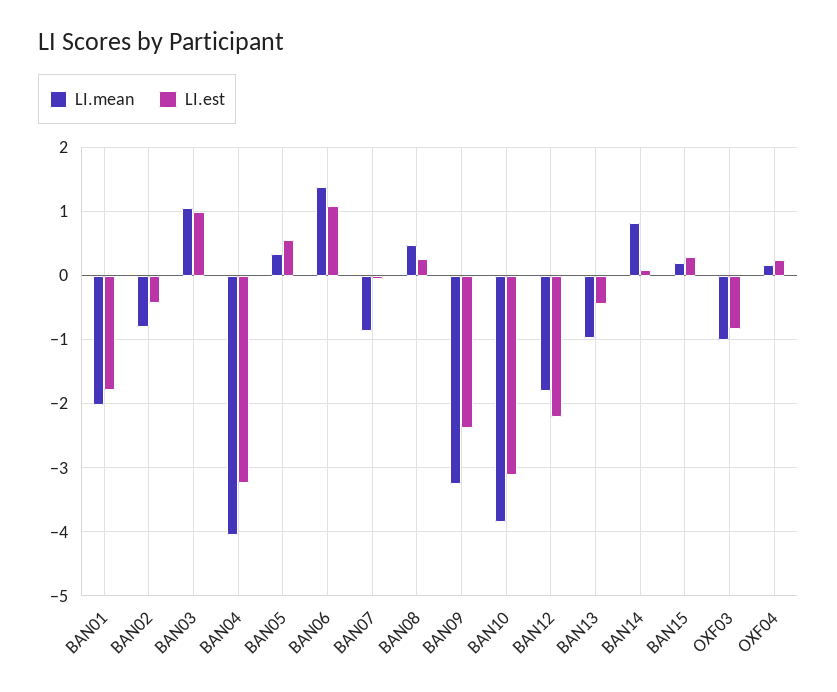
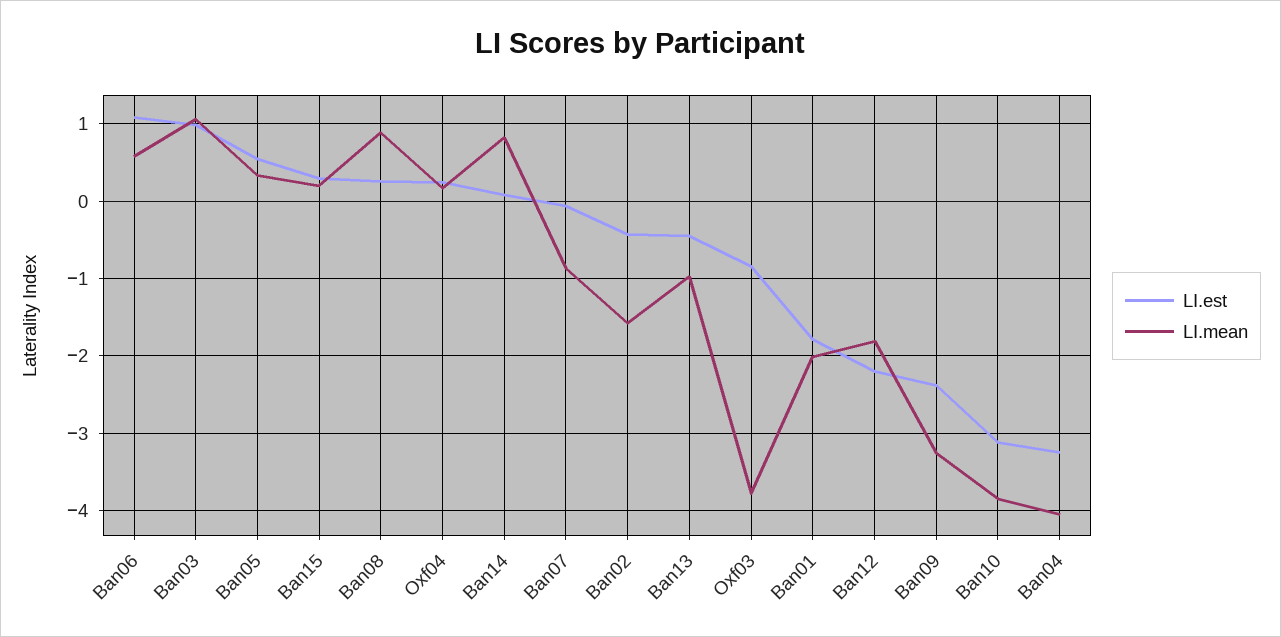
  {
    "LI.mean": {
      "BAN01": -2,
-     "BAN02": -0.8,
+     "BAN02": -1.6,
      "BAN03": 1.1,
      "BAN04": -4,
      "BAN05": 0.3,
-     "BAN06": 1.4,
+     "BAN06": 0.6,
      "BAN07": -0.9,
-     "BAN08": 0.5,
+     "BAN08": 0.9,
      "BAN09": -3.3,
      "BAN10": -3.8,
      "BAN12": -1.8,
      "BAN13": -1,
      "BAN14": 0.8,
      "BAN15": 0.2,
-     "OXF03": -1,
+     "OXF03": -3.8,
      "OXF04": 0.2
    },
    "LI.est": {
      "BAN01": -1.8,
      "BAN02": -0.4,
      "BAN03": 1,
      "BAN04": -3.2,
      "BAN05": 0.5,
      "BAN06": 1.1,
      "BAN07": -0.1,
      "BAN08": 0.3,
      "BAN09": -2.4,
      "BAN10": -3.1,
      "BAN12": -2.2,
      "BAN13": -0.4,
      "BAN14": 0.1,
      "BAN15": 0.3,
      "OXF03": -0.8,
      "OXF04": 0.2
    }
  }

